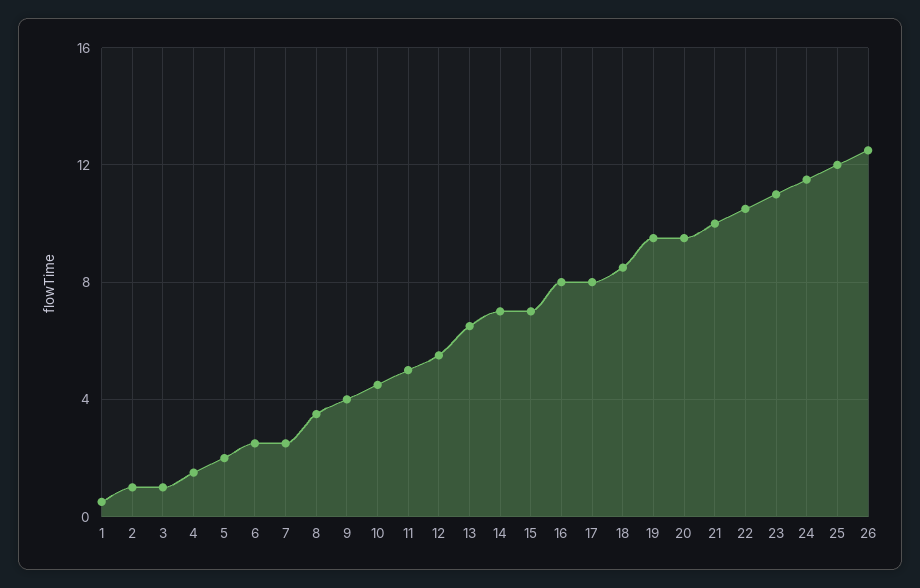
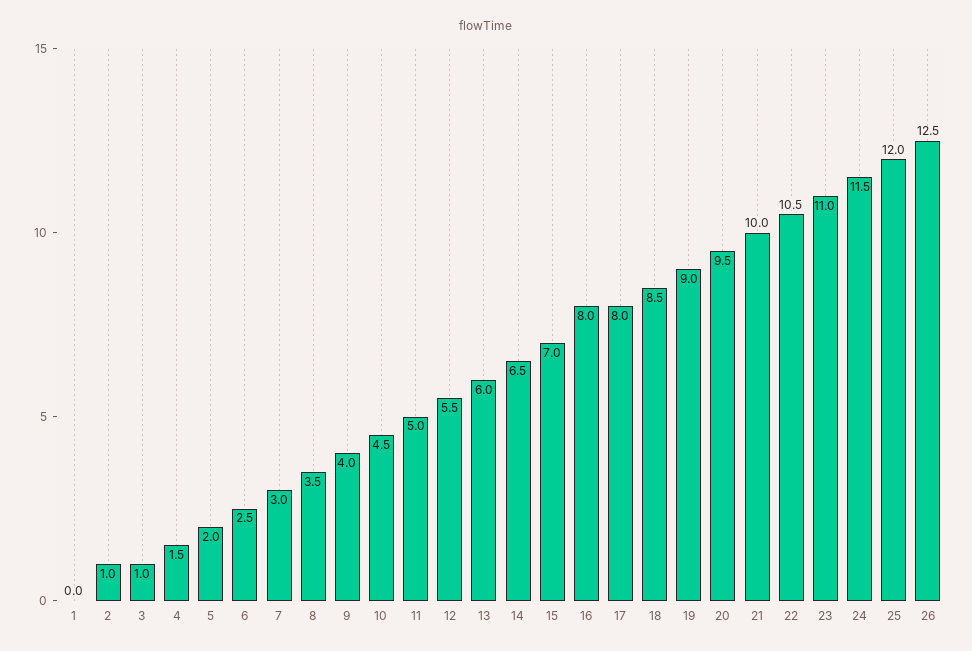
  {
-   "1": 0.5,
+   "1": 0,
    "2": 1,
    "3": 1,
    "4": 1.5,
    "5": 2,
    "6": 2.5,
-   "7": 2.5,
+   "7": 3,
    "8": 3.5,
    "9": 4,
    "10": 4.5,
    "11": 5,
    "12": 5.5,
-   "13": 6.5,
+   "13": 6,
-   "14": 7,
+   "14": 6.5,
    "15": 7,
    "16": 8,
    "17": 8,
    "18": 8.5,
-   "19": 9.5,
+   "19": 9,
    "20": 9.5,
    "21": 10,
    "22": 10.5,
    "23": 11,
    "24": 11.5,
    "25": 12,
    "26": 12.5
  }

